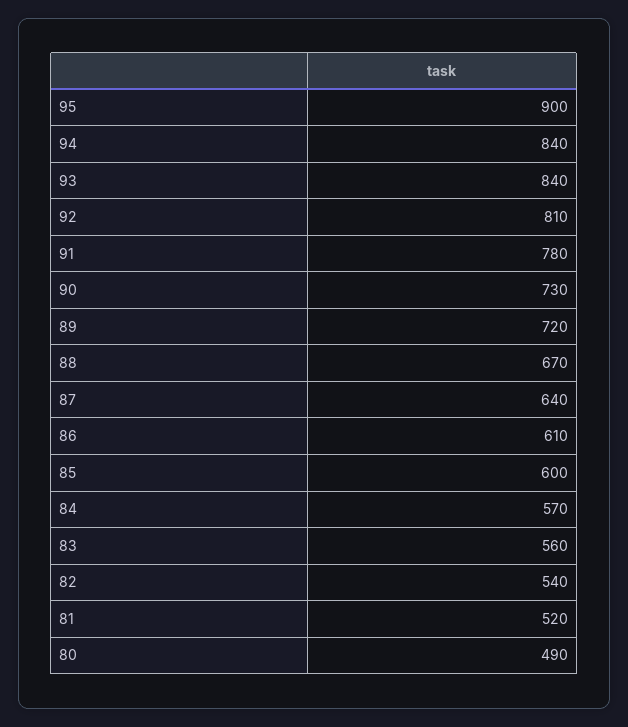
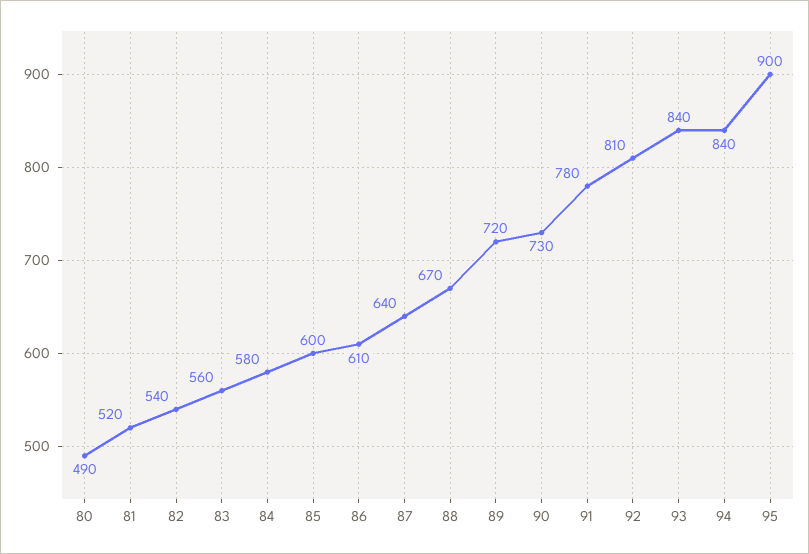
  {
    "95": 900,
    "94": 840,
    "93": 840,
    "92": 810,
    "91": 780,
    "90": 730,
    "89": 720,
    "88": 670,
    "87": 640,
    "86": 610,
    "85": 600,
-   "84": 570,
+   "84": 580,
    "83": 560,
    "82": 540,
    "81": 520,
    "80": 490
  }

